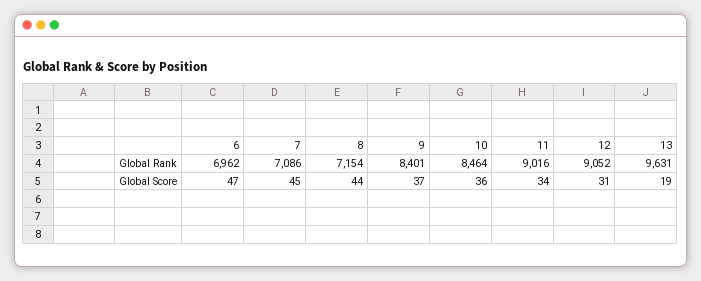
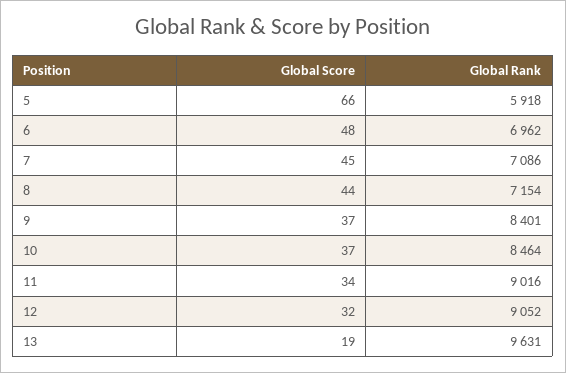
  {
    "6": {
      "Global Rank": 6962,
-     "Global Score": 47
+     "Global Score": 48
    },
    "7": {
      "Global Rank": 7086,
      "Global Score": 45
    },
    "8": {
      "Global Rank": 7154,
      "Global Score": 44
    },
    "9": {
      "Global Rank": 8401,
      "Global Score": 37
    },
    "10": {
      "Global Rank": 8464,
-     "Global Score": 36
+     "Global Score": 37
    },
    "11": {
      "Global Rank": 9016,
      "Global Score": 34
    },
    "12": {
      "Global Rank": 9052,
-     "Global Score": 31
+     "Global Score": 32
    },
    "13": {
      "Global Rank": 9631,
      "Global Score": 19
-   }
+   },
+   "5": {
+     "Global Score": 66,
+     "Global Rank": 5918
+   }
  }

